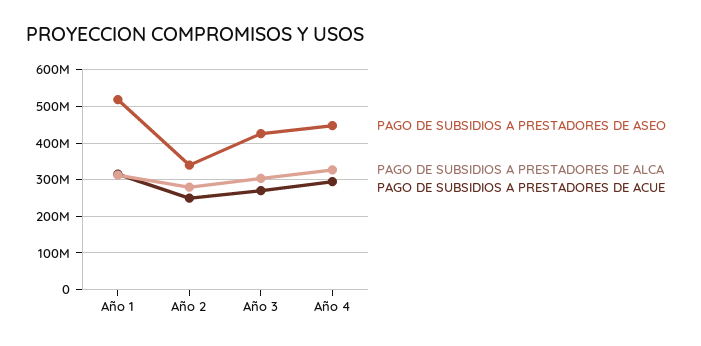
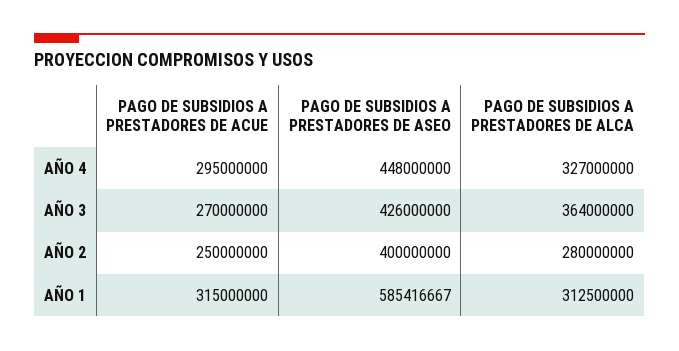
  {
    "PAGO DE SUBSIDIOS A PRESTADORES DE ASEO": {
-     "Año 1": 520000000,
+     "Año 1": 585416667,
-     "Año 2": 340000000,
+     "Año 2": 400000000,
      "Año 3": 426000000,
      "Año 4": 448000000
    },
    "PAGO DE SUBSIDIOS A PRESTADORES DE ALCA": {
      "Año 1": 312500000,
      "Año 2": 280000000,
-     "Año 3": 300000000,
+     "Año 3": 364000000,
      "Año 4": 327000000
    },
    "PAGO DE SUBSIDIOS A PRESTADORES DE ACUE": {
      "Año 1": 315000000,
      "Año 2": 250000000,
      "Año 3": 270000000,
      "Año 4": 295000000
    }
  }

